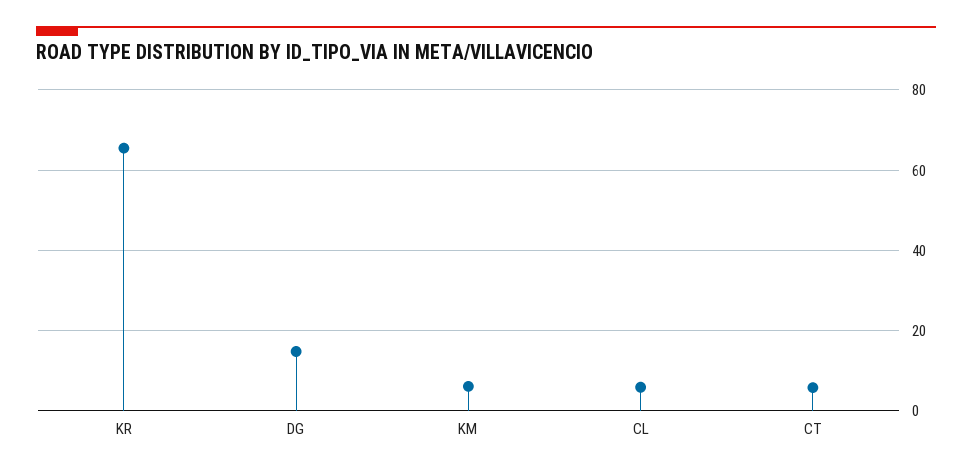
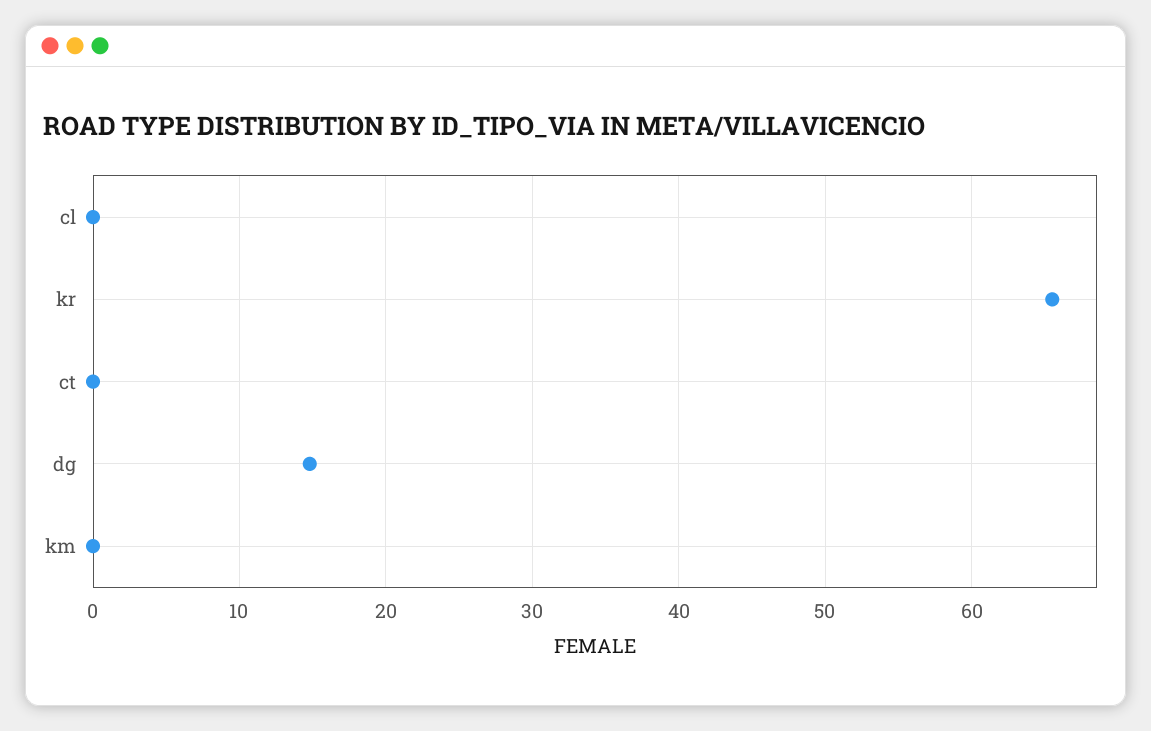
  {
    "KR": 66,
    "DG": 15,
-   "KM": 6,
+   "KM": 0,
-   "CL": 6,
+   "CL": 0,
-   "CT": 6
+   "CT": 0
  }

